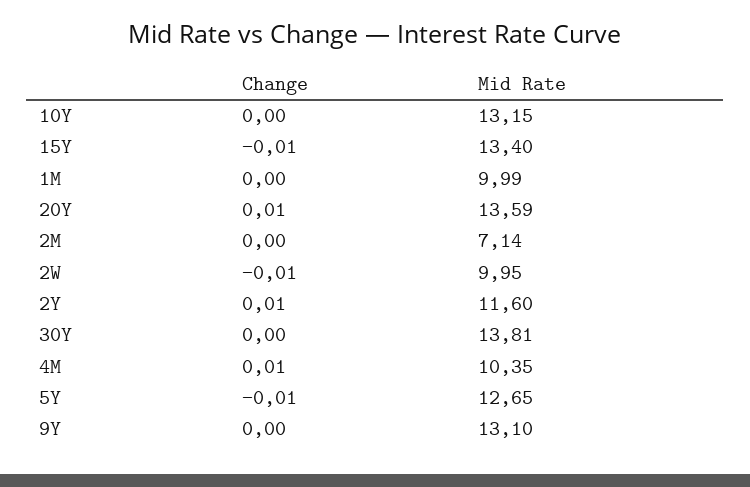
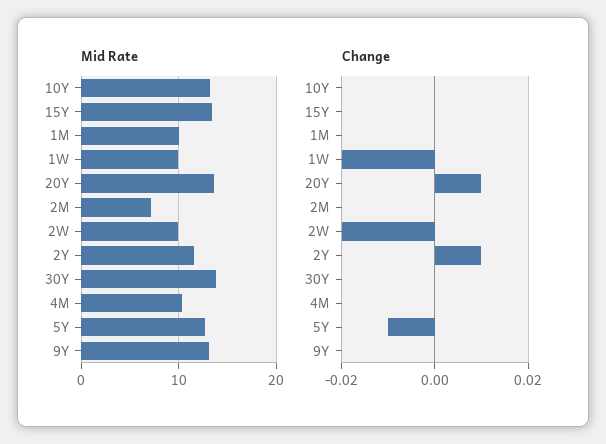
  {
    "Change": {
      "10Y": 0,
-     "15Y": -0.01,
+     "15Y": 0,
      "1M": 0,
      "20Y": 0.01,
      "2M": 0,
-     "2W": -0.01,
+     "2W": -0.02,
      "2Y": 0.01,
      "30Y": 0,
-     "4M": 0.01,
+     "4M": 0,
      "5Y": -0.01,
-     "9Y": 0
+     "9Y": 0,
+     "1W": -0.02
    },
    "Mid Rate": {
      "10Y": 13.15,
      "15Y": 13.4,
      "1M": 9.99,
      "20Y": 13.59,
      "2M": 7.14,
      "2W": 9.95,
      "2Y": 11.6,
      "30Y": 13.81,
      "4M": 10.35,
      "5Y": 12.65,
-     "9Y": 13.1
+     "9Y": 13.1,
+     "1W": 10
    }
  }

